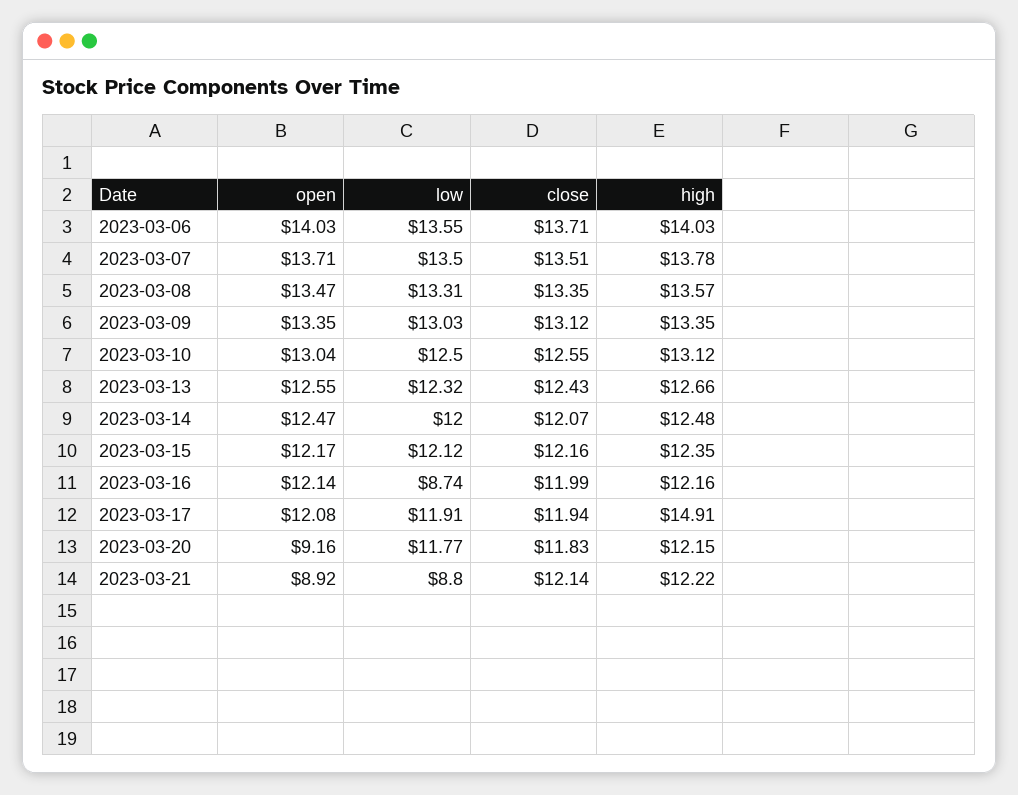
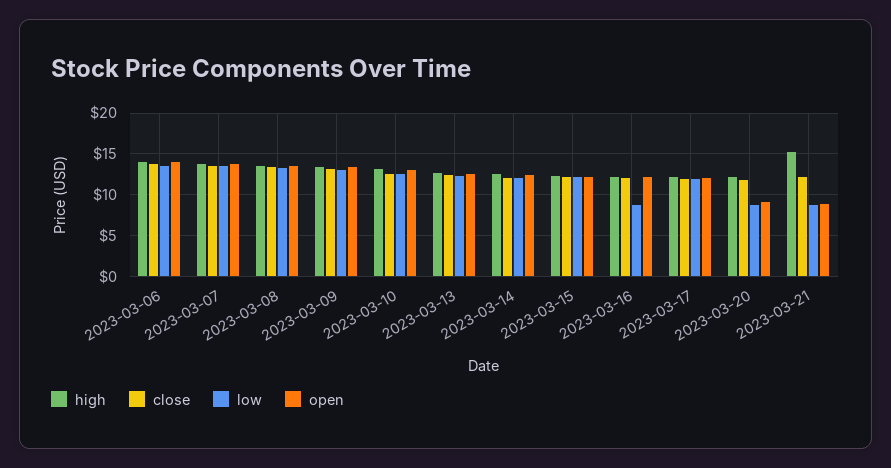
  {
    "open": {
      "2023-03-06": 14.03,
      "2023-03-07": 13.71,
      "2023-03-08": 13.47,
      "2023-03-09": 13.35,
      "2023-03-10": 13.04,
      "2023-03-13": 12.55,
      "2023-03-14": 12.47,
      "2023-03-15": 12.17,
      "2023-03-16": 12.14,
      "2023-03-17": 12.08,
      "2023-03-20": 9.16,
      "2023-03-21": 8.92
    },
    "low": {
      "2023-03-06": 13.55,
      "2023-03-07": 13.5,
      "2023-03-08": 13.31,
      "2023-03-09": 13.03,
      "2023-03-10": 12.5,
      "2023-03-13": 12.32,
      "2023-03-14": 12,
      "2023-03-15": 12.12,
      "2023-03-16": 8.74,
      "2023-03-17": 11.91,
-     "2023-03-20": 11.77,
+     "2023-03-20": 9,
      "2023-03-21": 8.8
    },
    "close": {
      "2023-03-06": 13.71,
      "2023-03-07": 13.51,
      "2023-03-08": 13.35,
      "2023-03-09": 13.12,
      "2023-03-10": 12.55,
      "2023-03-13": 12.43,
      "2023-03-14": 12.07,
      "2023-03-15": 12.16,
      "2023-03-16": 11.99,
      "2023-03-17": 11.94,
      "2023-03-20": 11.83,
      "2023-03-21": 12.14
    },
    "high": {
      "2023-03-06": 14.03,
      "2023-03-07": 13.78,
      "2023-03-08": 13.57,
      "2023-03-09": 13.35,
      "2023-03-10": 13.12,
      "2023-03-13": 12.66,
      "2023-03-14": 12.48,
      "2023-03-15": 12.35,
      "2023-03-16": 12.16,
-     "2023-03-17": 14.91,
+     "2023-03-17": 12,
      "2023-03-20": 12.15,
-     "2023-03-21": 12.22
+     "2023-03-21": 15
    }
  }

